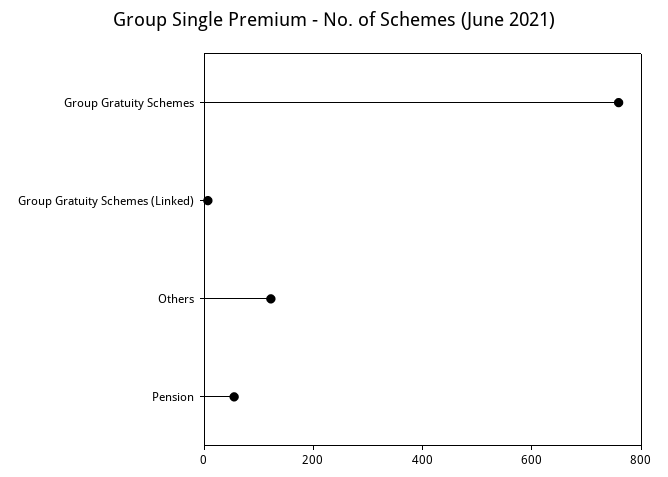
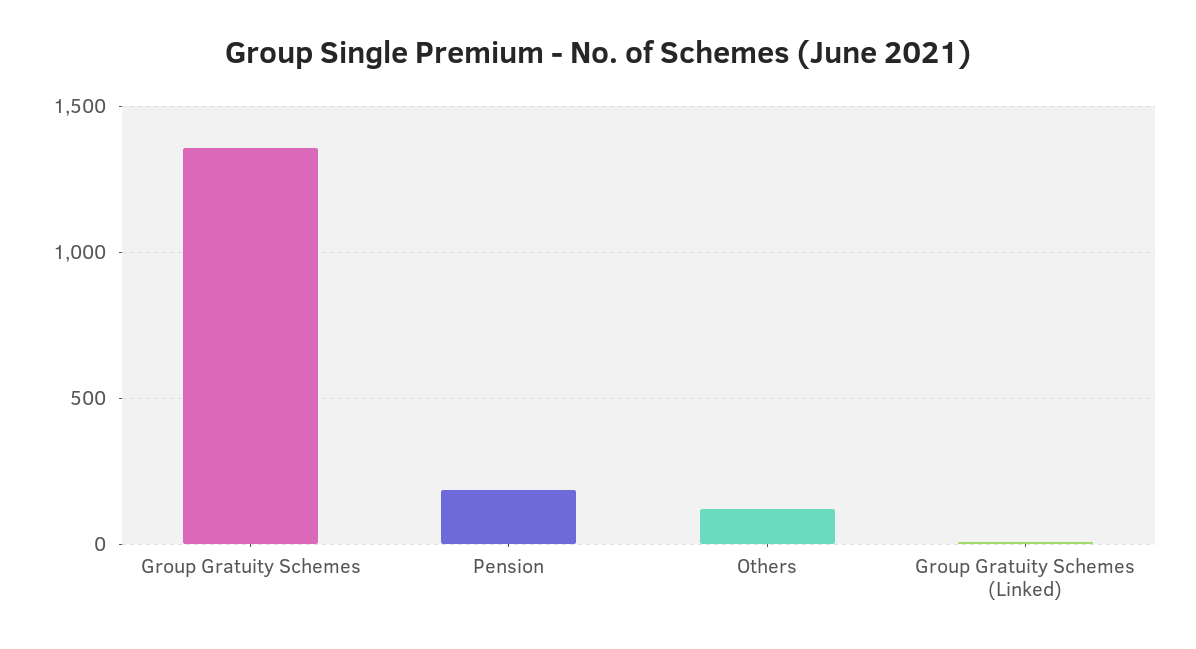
  {
-   "Group Gratuity Schemes": 750,
+   "Group Gratuity Schemes": 1350,
    "Group Gratuity Schemes (Linked)": 0,
    "Others": 100,
-   "Pension": 50
+   "Pension": 200
  }

